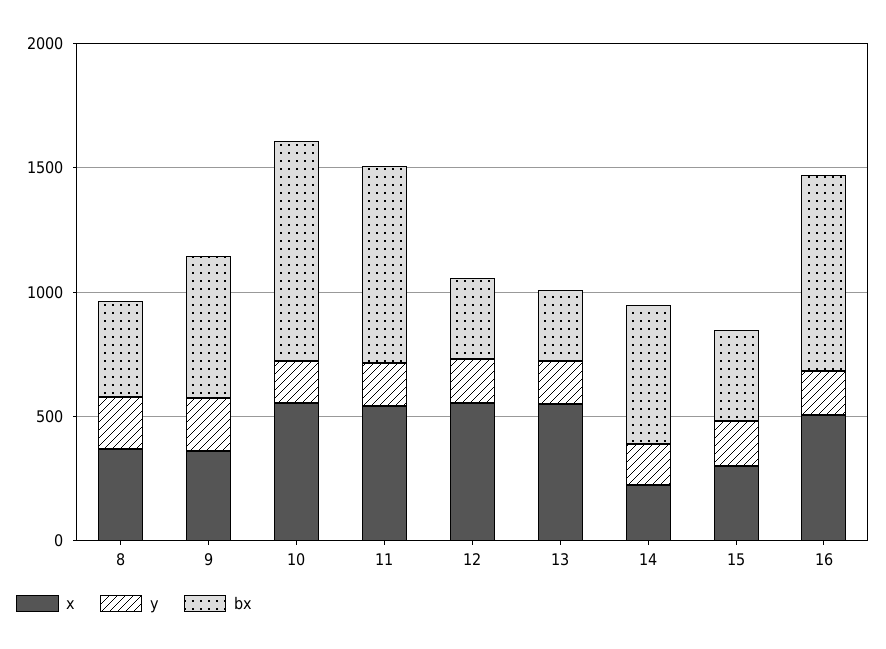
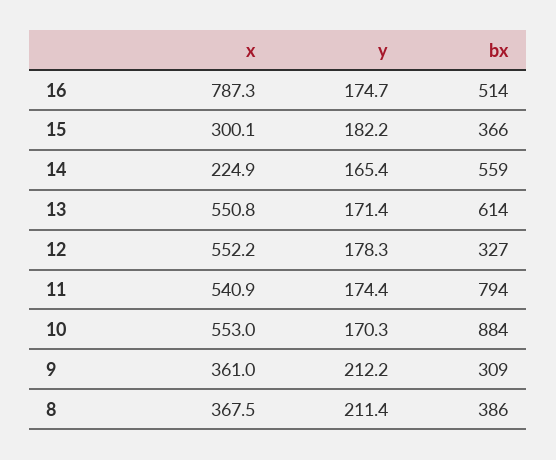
  {
    "x": {
      "8": 367.5,
      "9": 361,
      "10": 553,
      "11": 540.9,
      "12": 552.2,
      "13": 550.8,
      "14": 224.9,
      "15": 300.1,
-     "16": 500
+     "16": 787.3
    },
    "y": {
      "8": 211.4,
      "9": 212.2,
      "10": 170.3,
      "11": 174.4,
      "12": 178.3,
      "13": 171.4,
      "14": 165.4,
      "15": 182.2,
      "16": 174.7
    },
    "bx": {
      "8": 386,
-     "9": 600,
+     "9": 309,
      "10": 884,
      "11": 794,
      "12": 327,
-     "13": 300,
+     "13": 614,
      "14": 559,
      "15": 366,
-     "16": 800
+     "16": 514
    }
  }

